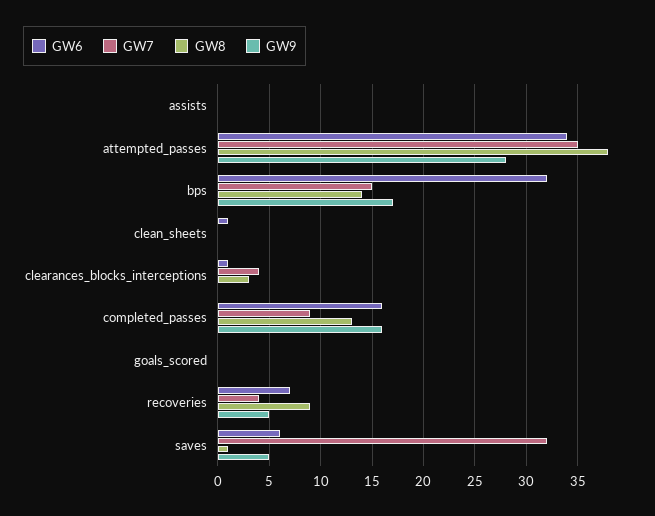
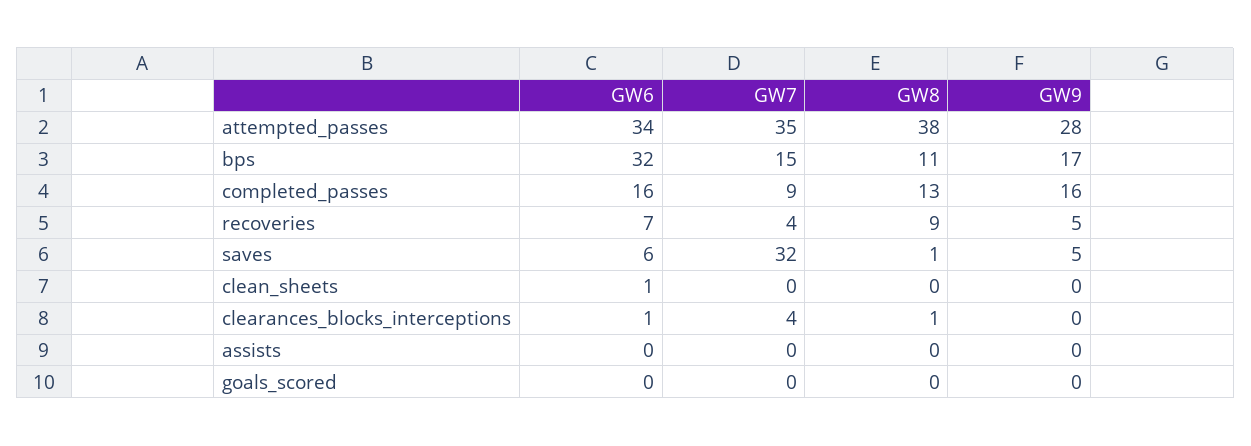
  {
    "GW6": {
      "assists": 0,
      "attempted_passes": 34,
      "bps": 32,
      "clean_sheets": 1,
      "clearances_blocks_interceptions": 1,
      "completed_passes": 16,
      "goals_scored": 0,
      "recoveries": 7,
      "saves": 6
    },
    "GW7": {
      "assists": 0,
      "attempted_passes": 35,
      "bps": 15,
      "clean_sheets": 0,
      "clearances_blocks_interceptions": 4,
      "completed_passes": 9,
      "goals_scored": 0,
      "recoveries": 4,
      "saves": 32
    },
    "GW8": {
      "assists": 0,
      "attempted_passes": 38,
-     "bps": 14,
+     "bps": 11,
      "clean_sheets": 0,
-     "clearances_blocks_interceptions": 3,
+     "clearances_blocks_interceptions": 1,
      "completed_passes": 13,
      "goals_scored": 0,
      "recoveries": 9,
      "saves": 1
    },
    "GW9": {
      "assists": 0,
      "attempted_passes": 28,
      "bps": 17,
      "clean_sheets": 0,
      "clearances_blocks_interceptions": 0,
      "completed_passes": 16,
      "goals_scored": 0,
      "recoveries": 5,
      "saves": 5
    }
  }

